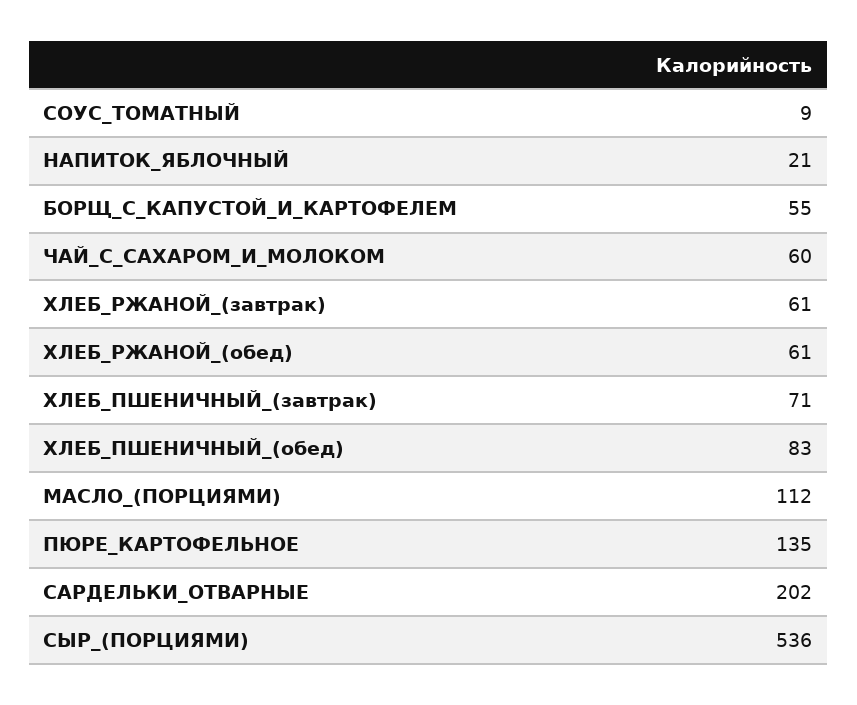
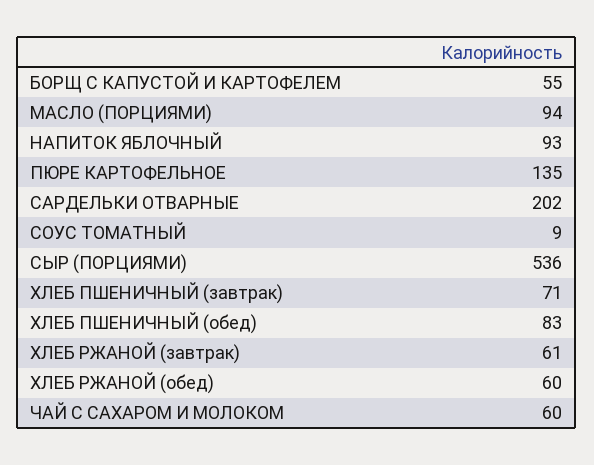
  {
    "СОУС_ТОМАТНЫЙ": 9,
-   "НАПИТОК_ЯБЛОЧНЫЙ": 21,
+   "НАПИТОК_ЯБЛОЧНЫЙ": 93,
    "БОРЩ_С_КАПУСТОЙ_И_КАРТОФЕЛЕМ": 55,
    "ЧАЙ_С_САХАРОМ_И_МОЛОКОМ": 60,
    "ХЛЕБ_РЖАНОЙ_(завтрак)": 61,
-   "ХЛЕБ_РЖАНОЙ_(обед)": 61,
+   "ХЛЕБ_РЖАНОЙ_(обед)": 60,
    "ХЛЕБ_ПШЕНИЧНЫЙ_(завтрак)": 71,
    "ХЛЕБ_ПШЕНИЧНЫЙ_(обед)": 83,
-   "МАСЛО_(ПОРЦИЯМИ)": 112,
+   "МАСЛО_(ПОРЦИЯМИ)": 94,
    "ПЮРЕ_КАРТОФЕЛЬНОЕ": 135,
    "САРДЕЛЬКИ_ОТВАРНЫЕ": 202,
    "СЫР_(ПОРЦИЯМИ)": 536
  }

